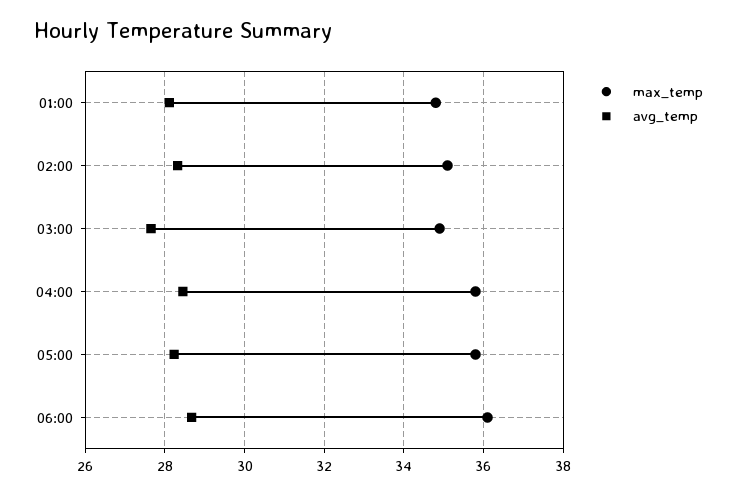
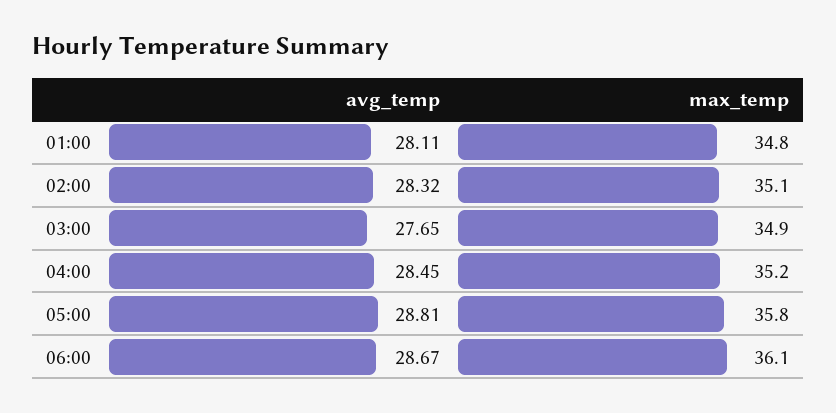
  {
    "max_temp": {
      "01:00": 34.8,
      "02:00": 35.1,
      "03:00": 34.9,
-     "04:00": 35.8,
+     "04:00": 35.2,
      "05:00": 35.8,
      "06:00": 36.1
    },
    "avg_temp": {
      "01:00": 28.11,
      "02:00": 28.32,
      "03:00": 27.65,
      "04:00": 28.45,
-     "05:00": 28.2,
+     "05:00": 28.81,
      "06:00": 28.67
    }
  }

